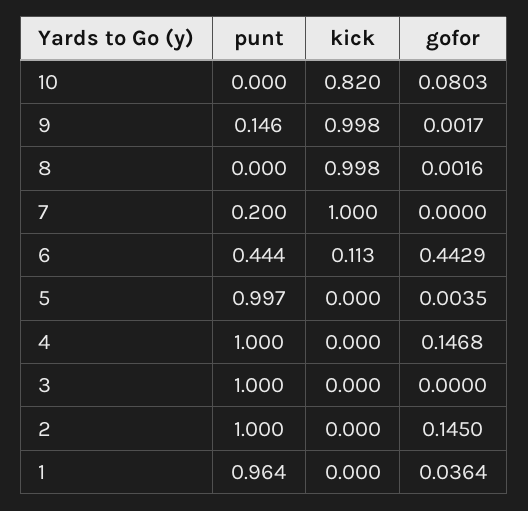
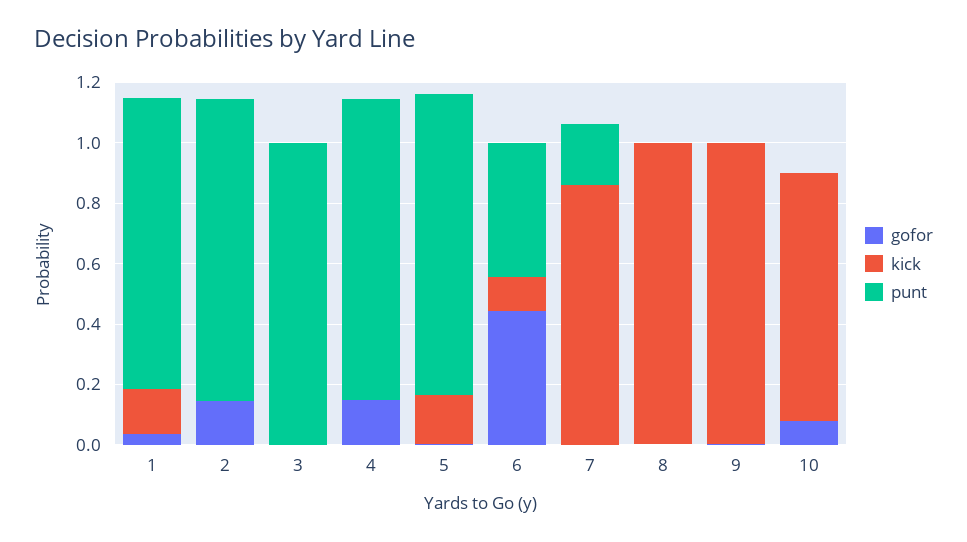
  {
    "punt": {
      "10": 0,
-     "9": 0.146,
+     "9": 0,
      "8": 0,
      "7": 0.2,
      "6": 0.444,
      "5": 0.997,
      "4": 1,
      "3": 1,
      "2": 1,
      "1": 0.964
    },
    "kick": {
      "10": 0.82,
      "9": 0.998,
      "8": 0.998,
-     "7": 1,
+     "7": 0.85,
      "6": 0.113,
-     "5": 0,
+     "5": 0.15,
      "4": 0,
      "3": 0,
      "2": 0,
-     "1": 0
+     "1": 0.15
    },
    "gofor": {
      "10": 0.0803,
      "9": 0.0017,
      "8": 0.0016,
      "7": 0,
      "6": 0.4429,
      "5": 0.0035,
      "4": 0.1468,
      "3": 0,
      "2": 0.145,
      "1": 0.0364
    }
  }

